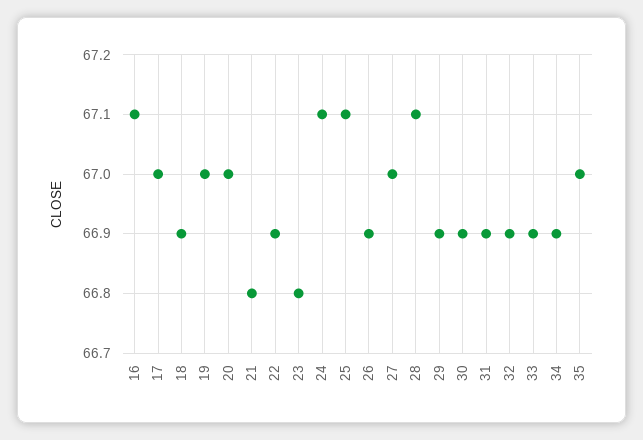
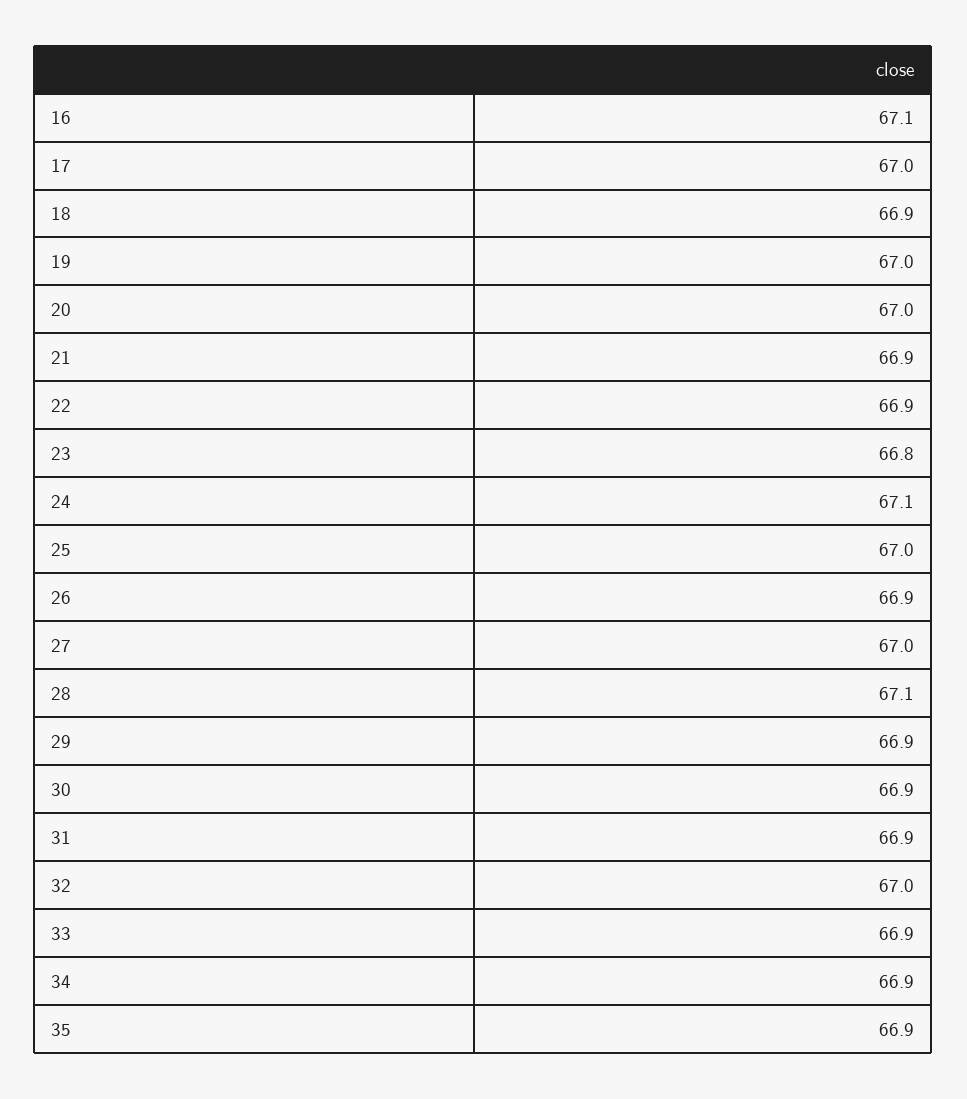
  {
    "16": 67.1,
    "17": 67,
    "18": 66.9,
    "19": 67,
    "20": 67,
-   "21": 66.8,
+   "21": 66.9,
    "22": 66.9,
    "23": 66.8,
    "24": 67.1,
-   "25": 67.1,
+   "25": 67,
    "26": 66.9,
    "27": 67,
    "28": 67.1,
    "29": 66.9,
    "30": 66.9,
    "31": 66.9,
-   "32": 66.9,
+   "32": 67,
    "33": 66.9,
    "34": 66.9,
-   "35": 67
+   "35": 66.9
  }

